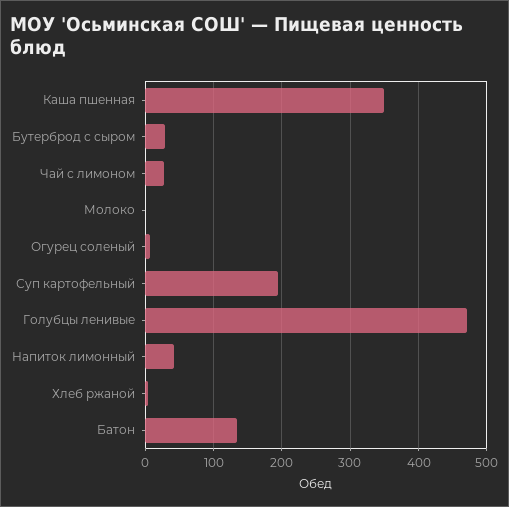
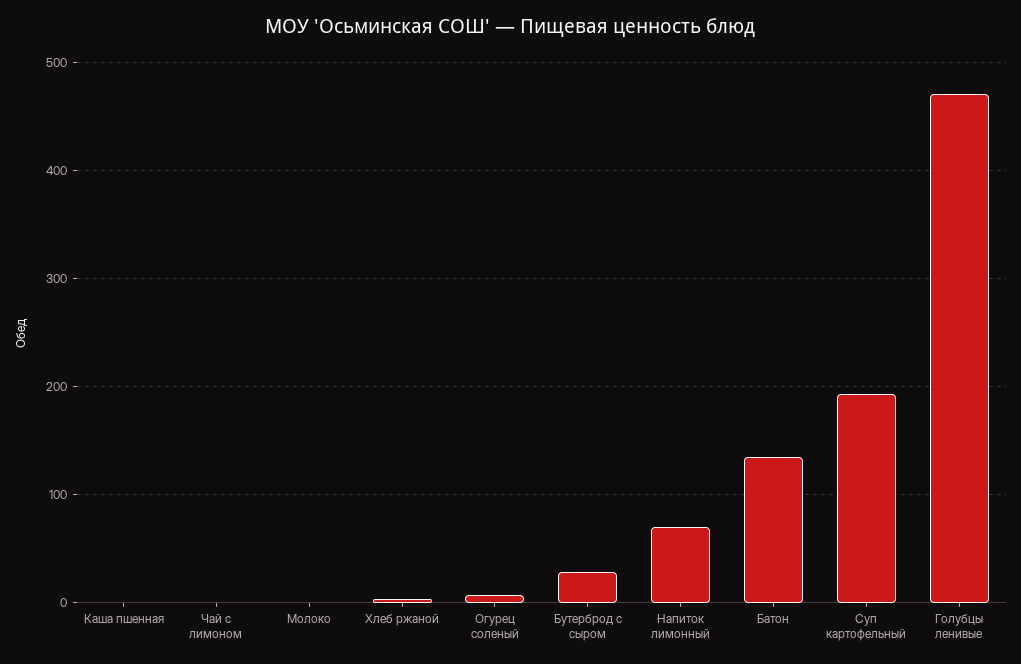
  {
-   "Каша пшенная": 350,
+   "Каша пшенная": 0,
    "Бутерброд с сыром": 30,
-   "Чай с лимоном": 30,
+   "Чай с лимоном": 0,
    "Молоко": 0,
    "Огурец соленый": 10,
    "Суп картофельный": 190,
    "Голубцы ленивые": 470,
-   "Напиток лимонный": 40,
+   "Напиток лимонный": 70,
    "Хлеб ржаной": 0,
    "Батон": 130
  }

